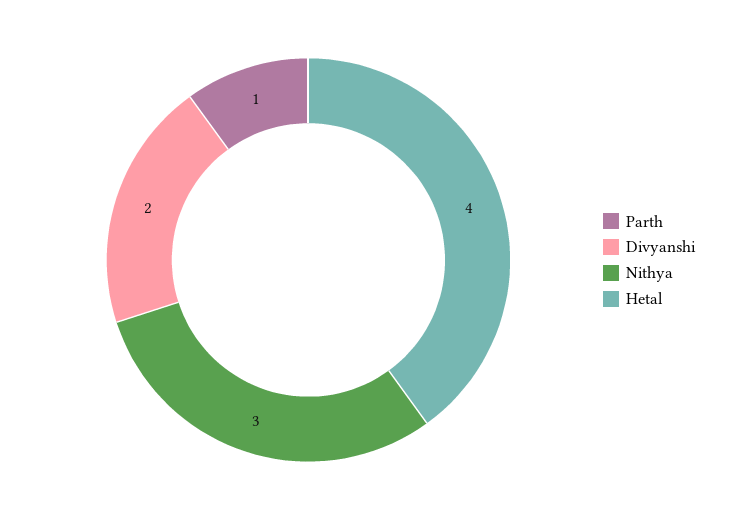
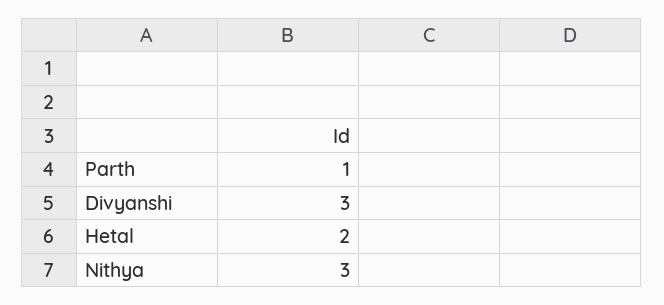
  {
    "Parth": 1,
-   "Divyanshi": 2,
+   "Divyanshi": 3,
    "Nithya": 3,
-   "Hetal": 4
+   "Hetal": 2
  }

